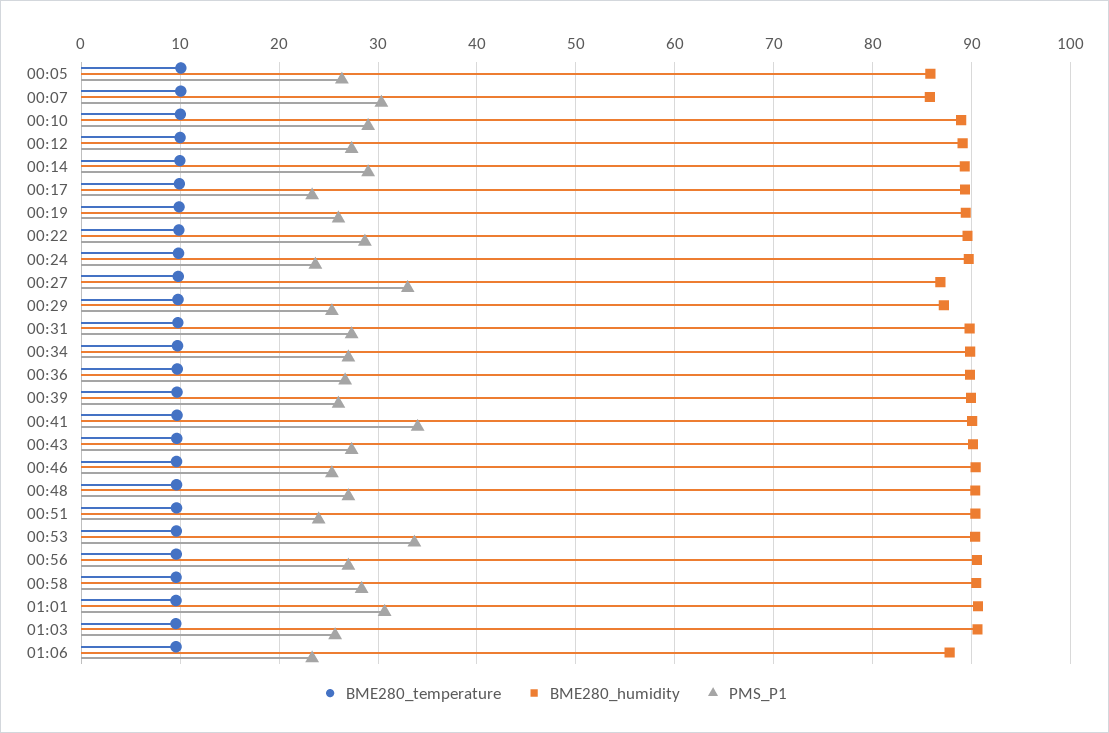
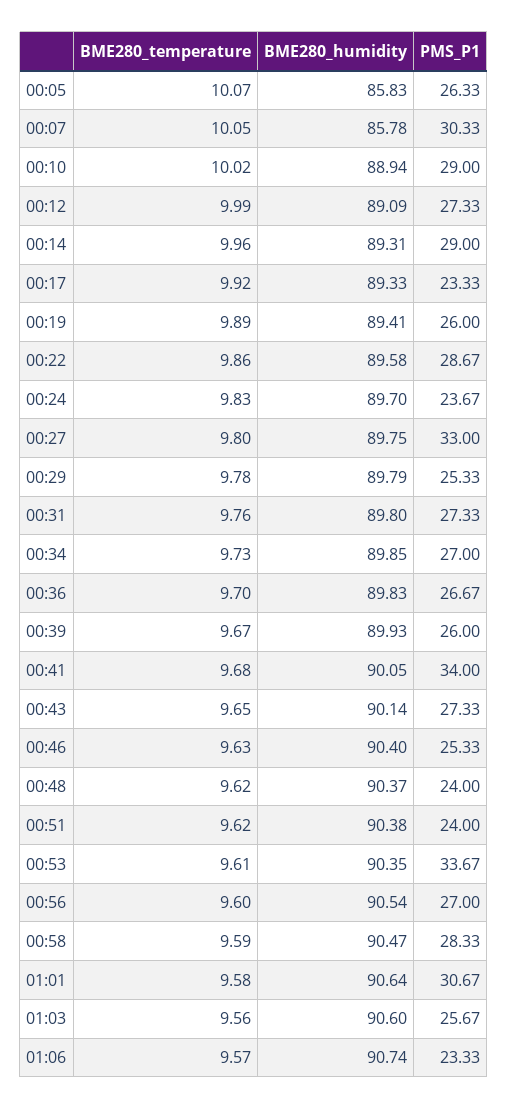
  {
    "BME280_temperature": {
      "00:05": 10.07,
      "00:07": 10.05,
      "00:10": 10.02,
      "00:12": 9.99,
      "00:14": 9.96,
      "00:17": 9.92,
      "00:19": 9.89,
      "00:22": 9.86,
      "00:24": 9.83,
      "00:27": 9.8,
      "00:29": 9.78,
      "00:31": 9.76,
      "00:34": 9.73,
      "00:36": 9.7,
      "00:39": 9.67,
      "00:41": 9.68,
      "00:43": 9.65,
      "00:46": 9.63,
      "00:48": 9.62,
      "00:51": 9.62,
      "00:53": 9.61,
      "00:56": 9.6,
      "00:58": 9.59,
      "01:01": 9.58,
      "01:03": 9.56,
      "01:06": 9.57
    },
    "BME280_humidity": {
      "00:05": 85.83,
      "00:07": 85.78,
      "00:10": 88.94,
      "00:12": 89.09,
      "00:14": 89.31,
      "00:17": 89.33,
      "00:19": 89.41,
      "00:22": 89.58,
      "00:24": 89.7,
-     "00:27": 87,
+     "00:27": 89.75,
-     "00:29": 87,
+     "00:29": 89.79,
      "00:31": 89.8,
      "00:34": 89.85,
      "00:36": 89.83,
      "00:39": 89.93,
      "00:41": 90.05,
      "00:43": 90.14,
      "00:46": 90.4,
      "00:48": 90.37,
      "00:51": 90.38,
      "00:53": 90.35,
      "00:56": 90.54,
      "00:58": 90.47,
      "01:01": 90.64,
      "01:03": 90.6,
-     "01:06": 88
+     "01:06": 90.74
    },
    "PMS_P1": {
      "00:05": 26.33,
      "00:07": 30.33,
      "00:10": 29,
      "00:12": 27.33,
      "00:14": 29,
      "00:17": 23.33,
      "00:19": 26,
      "00:22": 28.67,
      "00:24": 23.67,
      "00:27": 33,
      "00:29": 25.33,
      "00:31": 27.33,
      "00:34": 27,
      "00:36": 26.67,
      "00:39": 26,
      "00:41": 34,
      "00:43": 27.33,
      "00:46": 25.33,
-     "00:48": 27,
+     "00:48": 24,
      "00:51": 24,
      "00:53": 33.67,
      "00:56": 27,
      "00:58": 28.33,
      "01:01": 30.67,
      "01:03": 25.67,
      "01:06": 23.33
    }
  }

